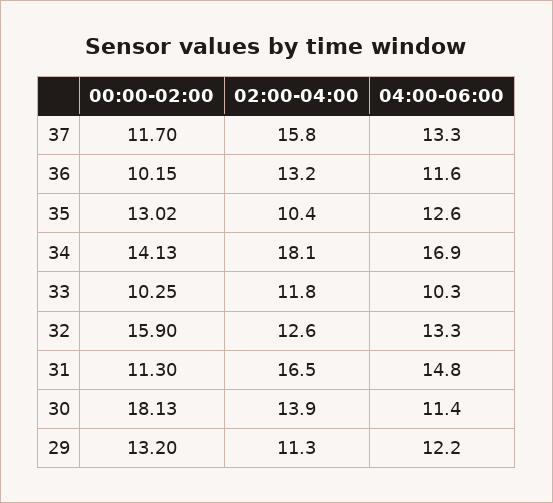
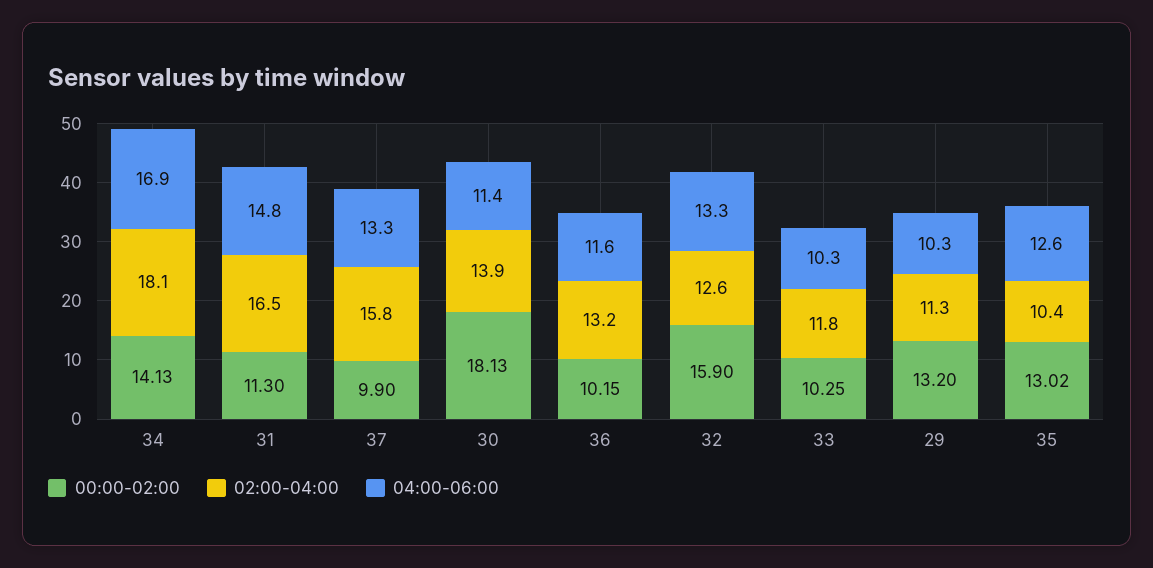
  {
    "00:00-02:00": {
-     "37": 11.7,
+     "37": 9.9,
      "36": 10.15,
      "35": 13.02,
      "34": 14.13,
      "33": 10.25,
      "32": 15.9,
      "31": 11.3,
      "30": 18.13,
      "29": 13.2
    },
    "02:00-04:00": {
      "37": 15.8,
      "36": 13.2,
      "35": 10.4,
      "34": 18.1,
      "33": 11.8,
      "32": 12.6,
      "31": 16.5,
      "30": 13.9,
      "29": 11.3
    },
    "04:00-06:00": {
      "37": 13.3,
      "36": 11.6,
      "35": 12.6,
      "34": 16.9,
      "33": 10.3,
      "32": 13.3,
      "31": 14.8,
      "30": 11.4,
-     "29": 12.2
+     "29": 10.3
    }
  }

